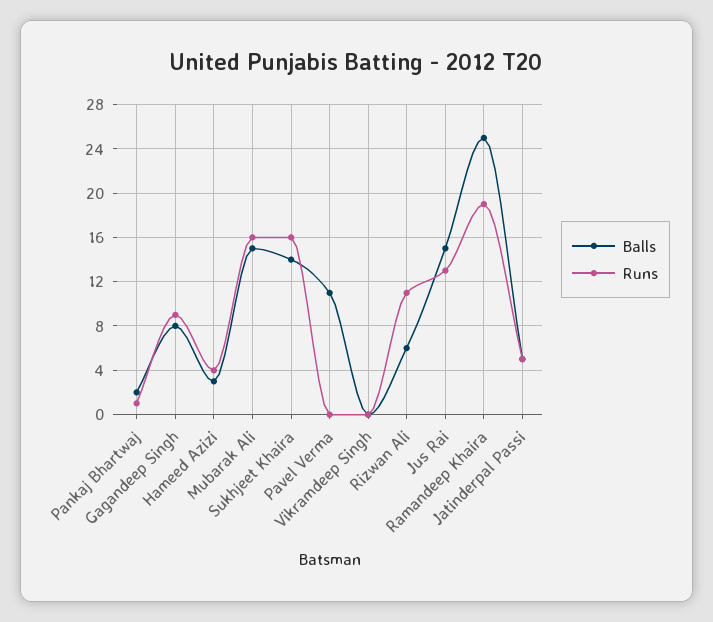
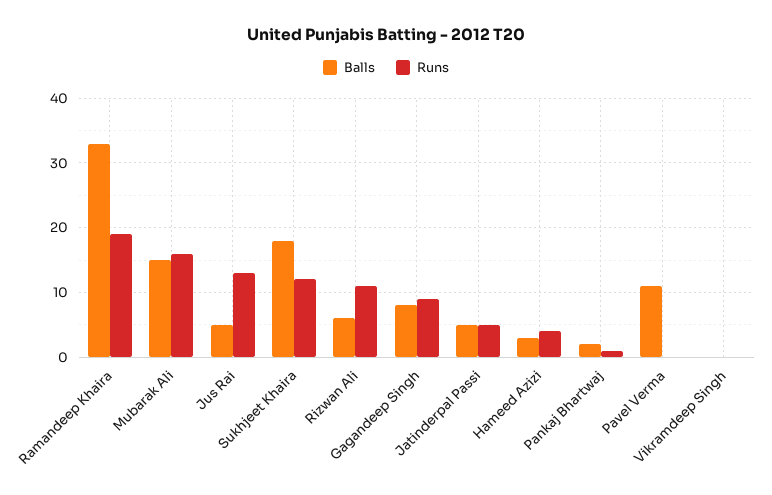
  {
    "Balls": {
      "Pankaj Bhartwaj": 2,
      "Gagandeep Singh": 8,
      "Hameed Azizi": 3,
      "Mubarak Ali": 15,
-     "Sukhjeet Khaira": 14,
+     "Sukhjeet Khaira": 18,
      "Pavel Verma": 11,
      "Vikramdeep Singh": 0,
      "Rizwan Ali": 6,
-     "Jus Rai": 15,
+     "Jus Rai": 5,
-     "Ramandeep Khaira": 25,
+     "Ramandeep Khaira": 33,
      "Jatinderpal Passi": 5
    },
    "Runs": {
      "Pankaj Bhartwaj": 1,
      "Gagandeep Singh": 9,
      "Hameed Azizi": 4,
      "Mubarak Ali": 16,
-     "Sukhjeet Khaira": 16,
+     "Sukhjeet Khaira": 12,
      "Pavel Verma": 0,
      "Vikramdeep Singh": 0,
      "Rizwan Ali": 11,
      "Jus Rai": 13,
      "Ramandeep Khaira": 19,
      "Jatinderpal Passi": 5
    }
  }

